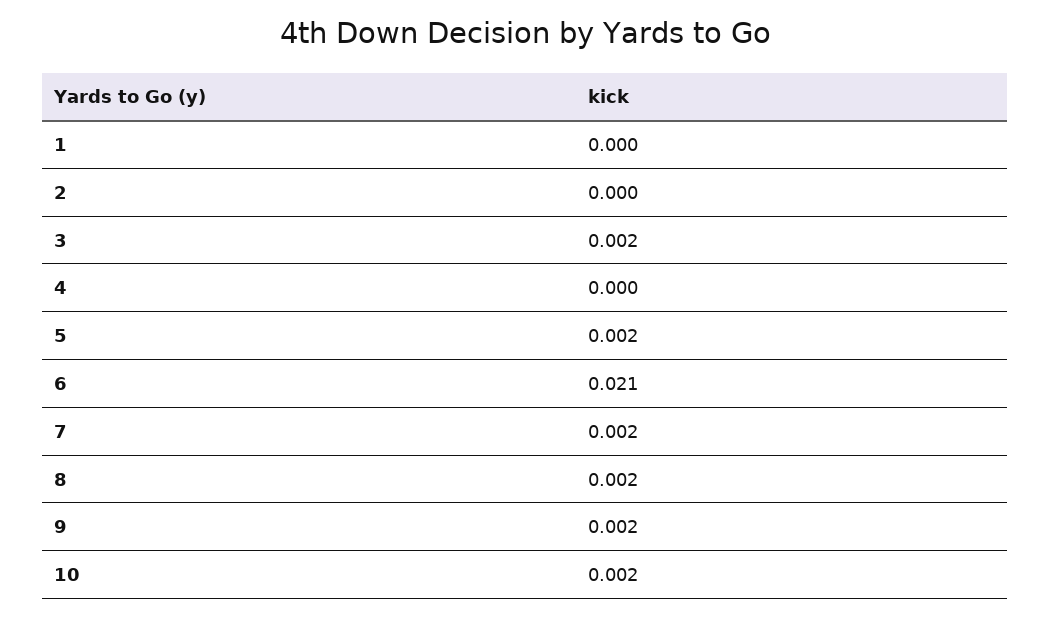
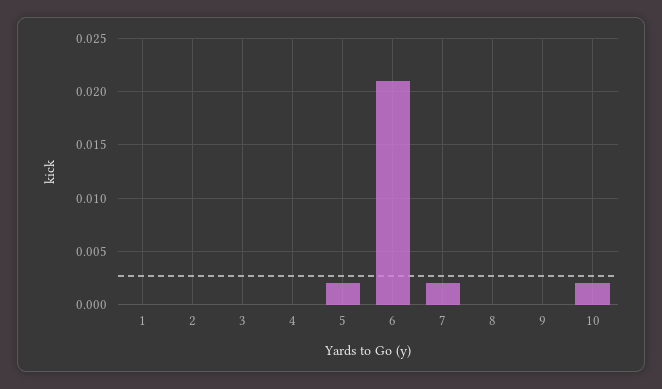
  {
    "1": 0,
    "2": 0,
-   "3": 0.002,
+   "3": 0,
    "4": 0,
    "5": 0.002,
    "6": 0.021,
    "7": 0.002,
-   "8": 0.002,
+   "8": 0,
-   "9": 0.002,
+   "9": 0,
    "10": 0.002
  }

